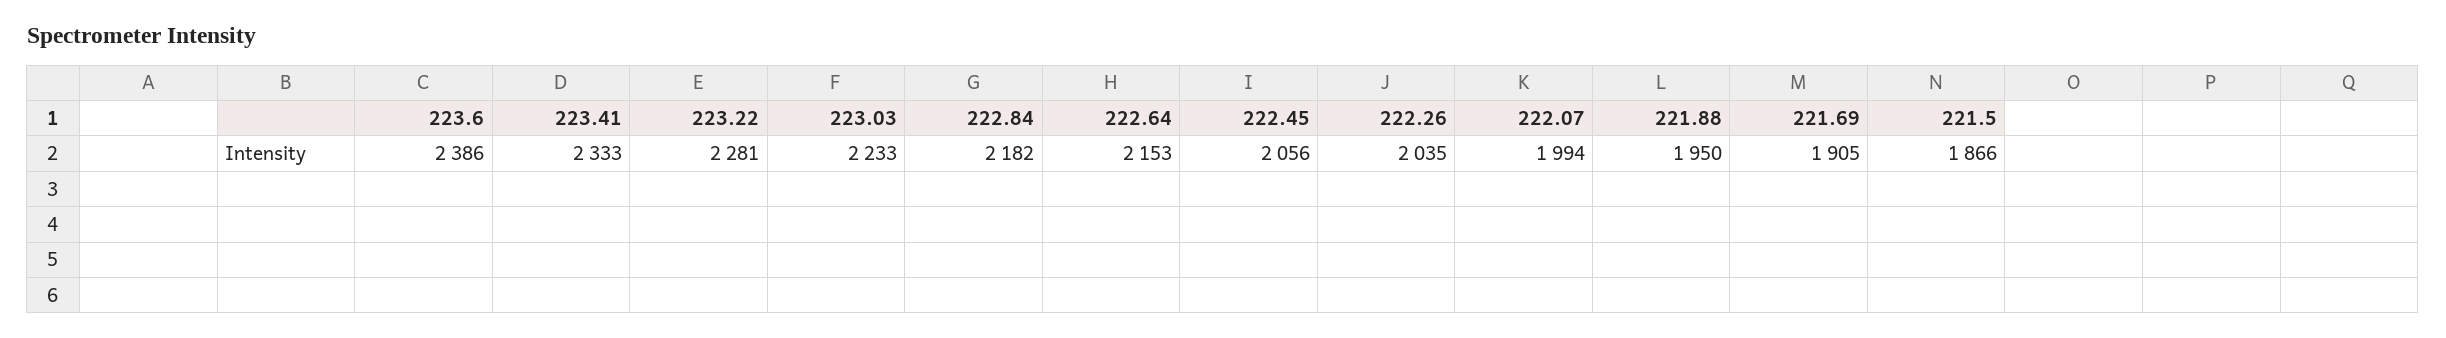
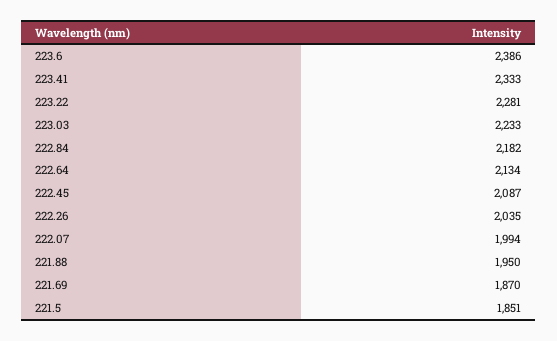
  {
    "223.6": 2386,
    "223.41": 2333,
    "223.22": 2281,
    "223.03": 2233,
    "222.84": 2182,
-   "222.64": 2153,
+   "222.64": 2134,
-   "222.45": 2056,
+   "222.45": 2087,
    "222.26": 2035,
    "222.07": 1994,
    "221.88": 1950,
-   "221.69": 1905,
+   "221.69": 1870,
-   "221.5": 1866
+   "221.5": 1851
  }

